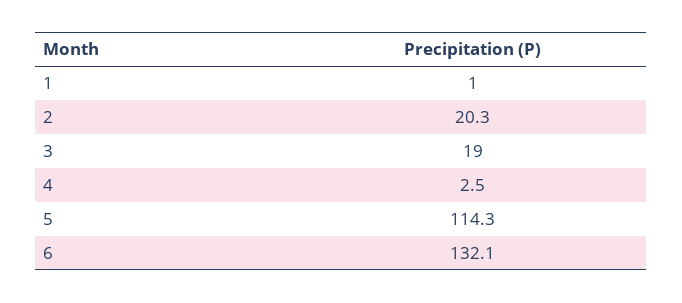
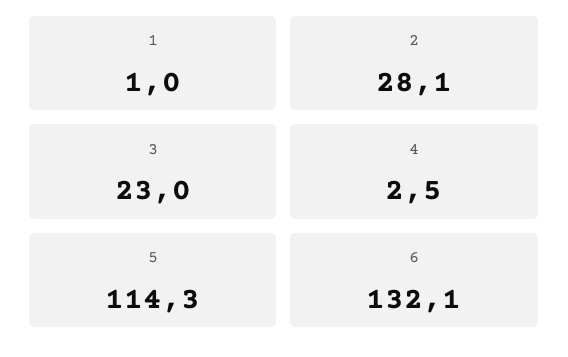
  {
    "1": 1,
-   "2": 20.3,
+   "2": 28.1,
-   "3": 19,
+   "3": 23,
    "4": 2.5,
    "5": 114.3,
    "6": 132.1
  }

